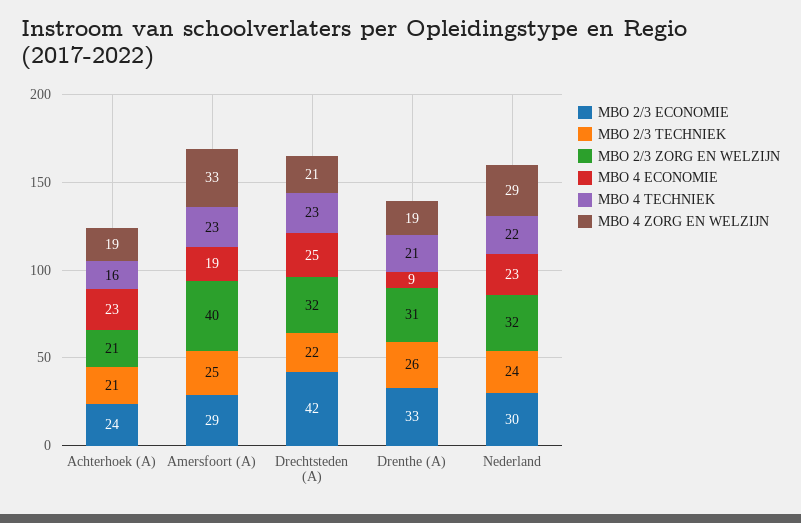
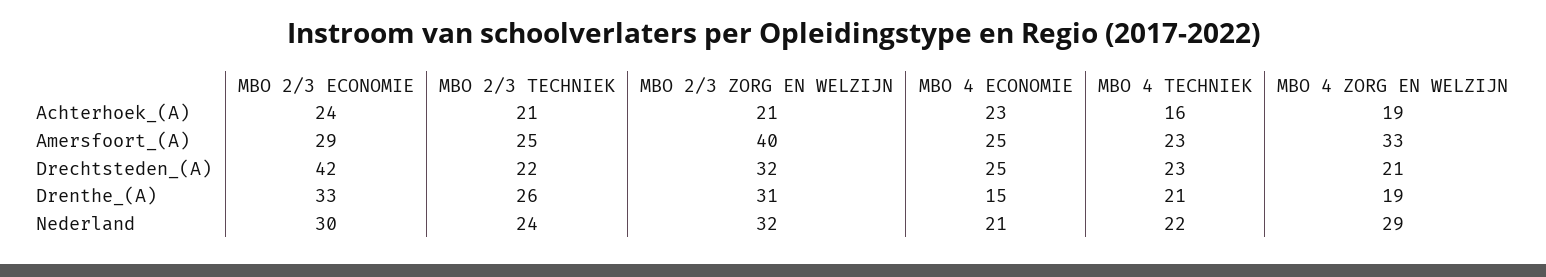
  {
    "MBO 2/3 ECONOMIE": {
      "Achterhoek (A)": 24,
      "Amersfoort (A)": 29,
      "Drechtsteden (A)": 42,
      "Drenthe (A)": 33,
      "Nederland": 30
    },
    "MBO 2/3 TECHNIEK": {
      "Achterhoek (A)": 21,
      "Amersfoort (A)": 25,
      "Drechtsteden (A)": 22,
      "Drenthe (A)": 26,
      "Nederland": 24
    },
    "MBO 2/3 ZORG EN WELZIJN": {
      "Achterhoek (A)": 21,
      "Amersfoort (A)": 40,
      "Drechtsteden (A)": 32,
      "Drenthe (A)": 31,
      "Nederland": 32
    },
    "MBO 4 ECONOMIE": {
      "Achterhoek (A)": 23,
-     "Amersfoort (A)": 19,
+     "Amersfoort (A)": 25,
      "Drechtsteden (A)": 25,
-     "Drenthe (A)": 9,
+     "Drenthe (A)": 15,
-     "Nederland": 23
+     "Nederland": 21
    },
    "MBO 4 TECHNIEK": {
      "Achterhoek (A)": 16,
      "Amersfoort (A)": 23,
      "Drechtsteden (A)": 23,
      "Drenthe (A)": 21,
      "Nederland": 22
    },
    "MBO 4 ZORG EN WELZIJN": {
      "Achterhoek (A)": 19,
      "Amersfoort (A)": 33,
      "Drechtsteden (A)": 21,
      "Drenthe (A)": 19,
      "Nederland": 29
    }
  }

